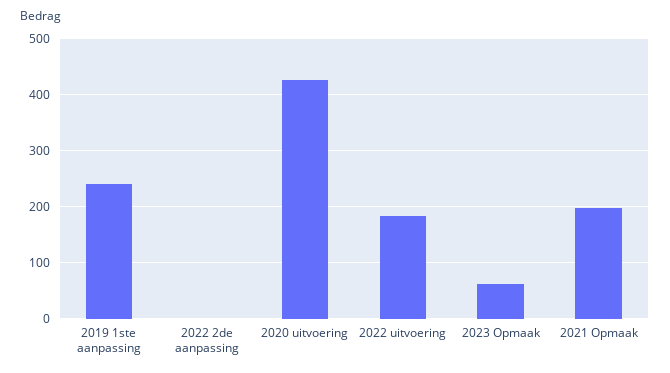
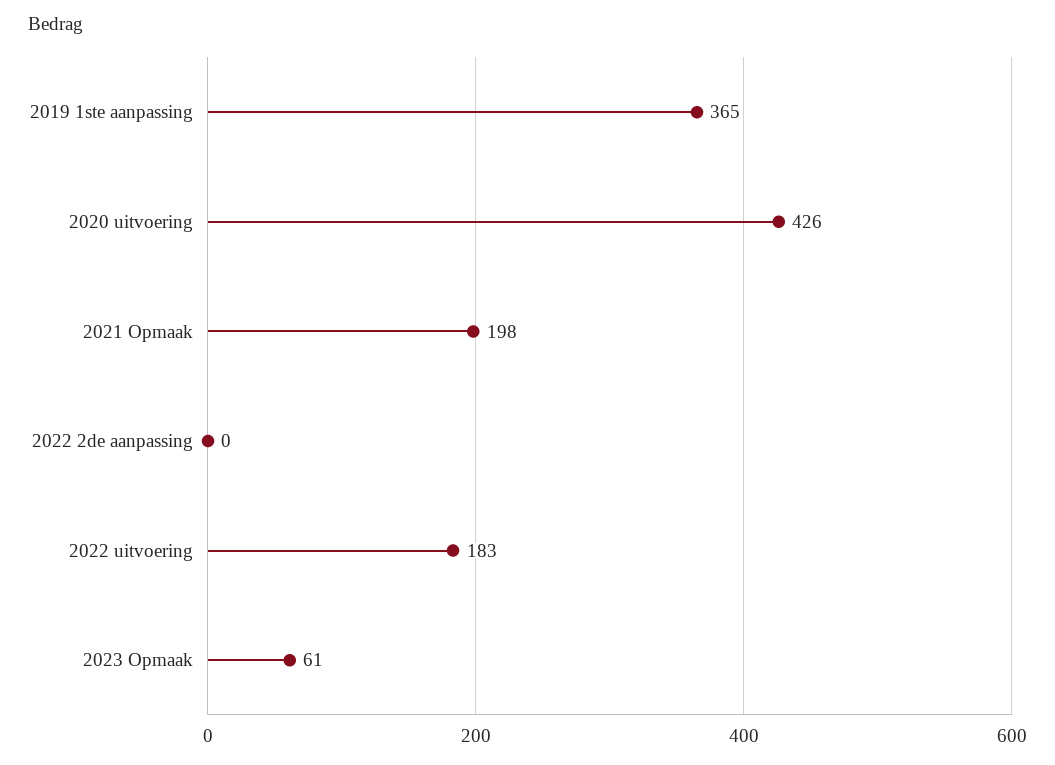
  {
-   "2019 1ste aanpassing": 240,
+   "2019 1ste aanpassing": 365,
    "2022 2de aanpassing": 0,
    "2020 uitvoering": 426,
    "2022 uitvoering": 183,
    "2023 Opmaak": 61,
    "2021 Opmaak": 198
  }

